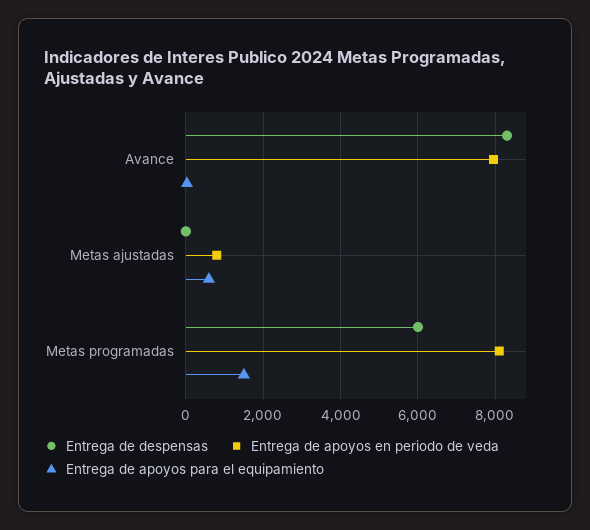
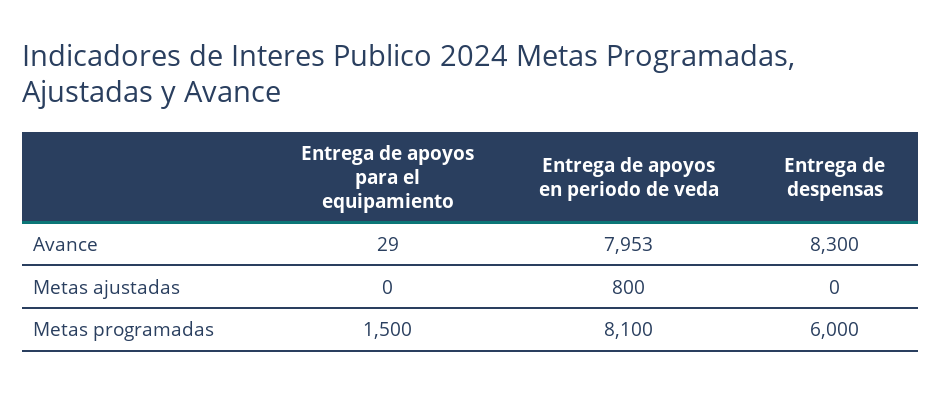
  {
    "Entrega de despensas": {
      "Avance": 8300,
      "Metas ajustadas": 0,
      "Metas programadas": 6000
    },
    "Entrega de apoyos en periodo de veda": {
      "Avance": 7953,
      "Metas ajustadas": 800,
      "Metas programadas": 8100
    },
    "Entrega de apoyos para el equipamiento": {
      "Avance": 29,
-     "Metas ajustadas": 600,
+     "Metas ajustadas": 0,
      "Metas programadas": 1500
    }
  }

